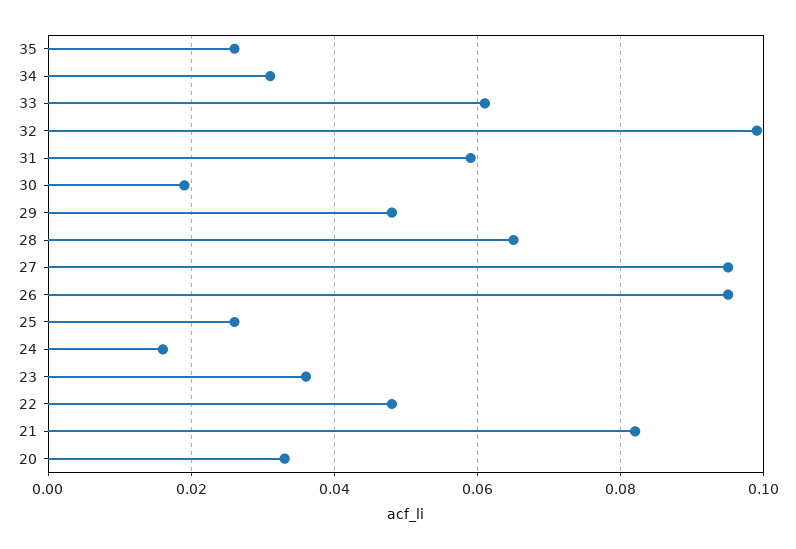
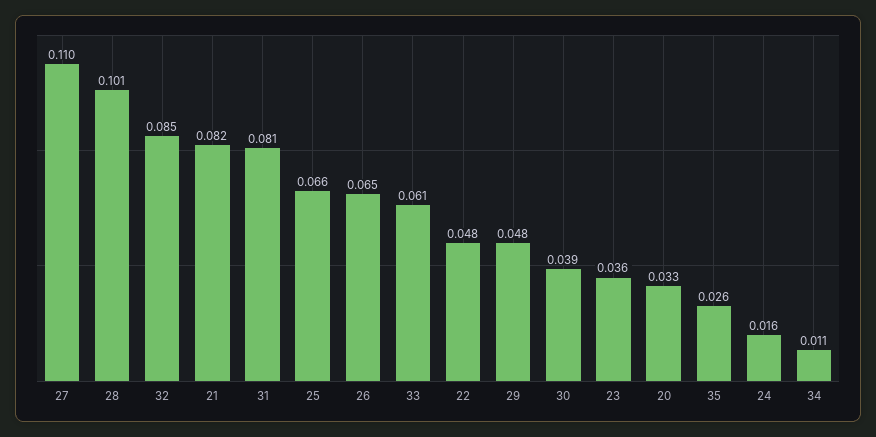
  {
    "35": 0.026,
-   "34": 0.03,
+   "34": 0.011,
    "33": 0.061,
-   "32": 0.1,
+   "32": 0.085,
-   "31": 0.06,
+   "31": 0.081,
-   "30": 0.02,
+   "30": 0.039,
    "29": 0.048,
-   "28": 0.065,
+   "28": 0.101,
-   "27": 0.095,
+   "27": 0.11,
-   "26": 0.095,
+   "26": 0.065,
-   "25": 0.025,
+   "25": 0.066,
    "24": 0.016,
    "23": 0.036,
    "22": 0.048,
    "21": 0.082,
    "20": 0.033
  }

